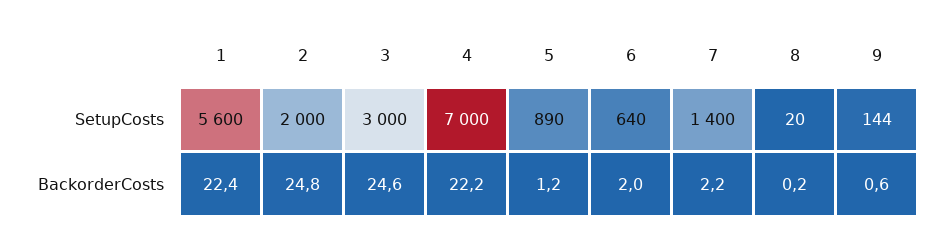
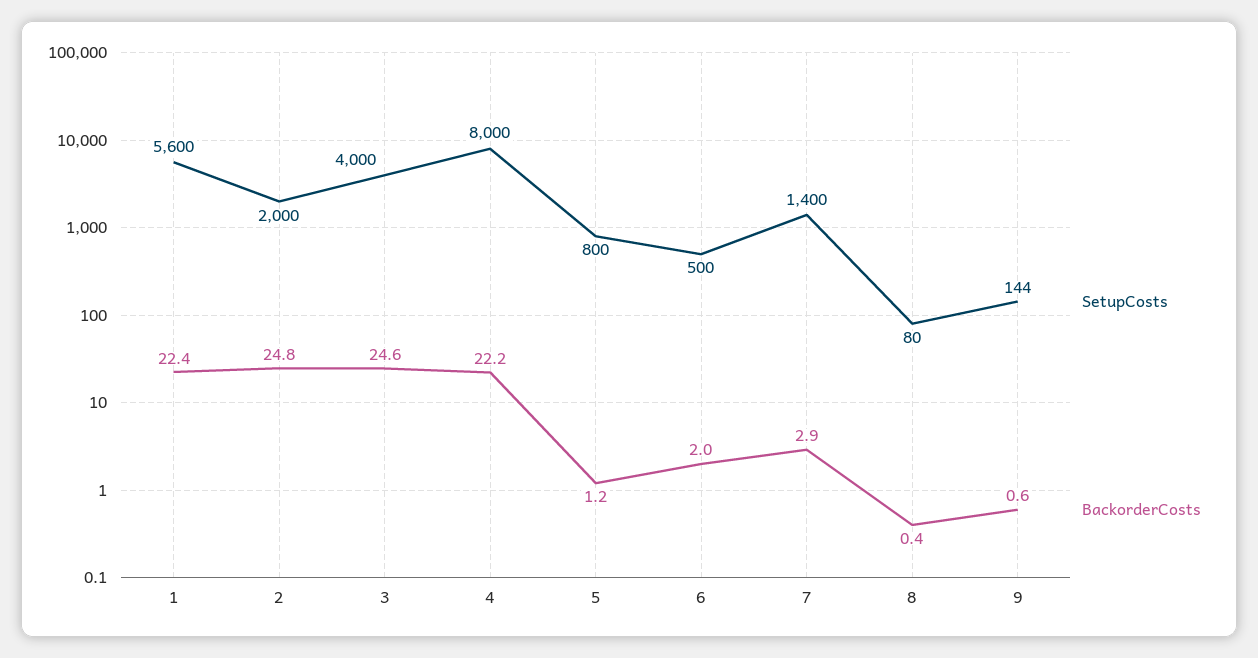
  {
    "SetupCosts": {
      "1": 5600,
      "2": 2000,
-     "3": 3000,
+     "3": 4000,
-     "4": 7000,
+     "4": 8000,
-     "5": 890,
+     "5": 800,
-     "6": 640,
+     "6": 500,
      "7": 1400,
-     "8": 20,
+     "8": 80,
      "9": 144
    },
    "BackorderCosts": {
      "1": 22.4,
      "2": 24.8,
      "3": 24.6,
      "4": 22.2,
      "5": 1.2,
      "6": 2,
-     "7": 2.2,
+     "7": 2.9,
-     "8": 0.2,
+     "8": 0.4,
      "9": 0.6
    }
  }

